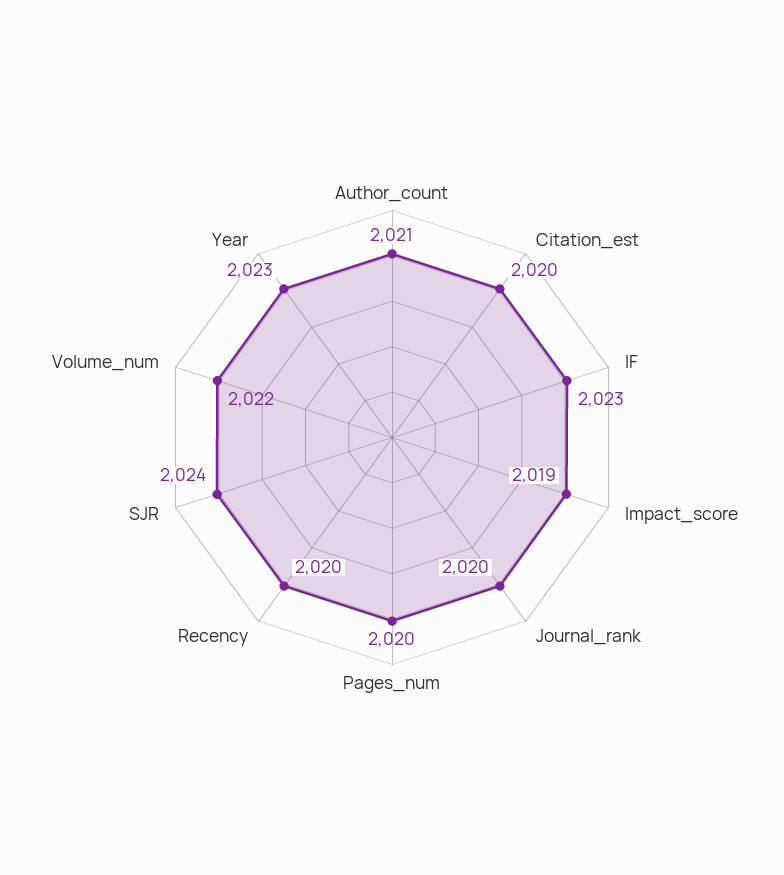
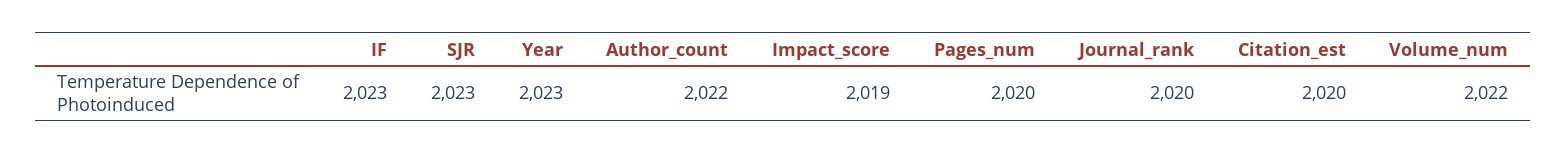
  {
-   "Author_count": 2021,
+   "Author_count": 2022,
    "Citation_est": 2020,
    "IF": 2023,
    "Impact_score": 2019,
    "Journal_rank": 2020,
    "Pages_num": 2020,
-   "Recency": 2020,
-   "SJR": 2024,
+   "SJR": 2023,
    "Volume_num": 2022,
    "Year": 2023
  }

